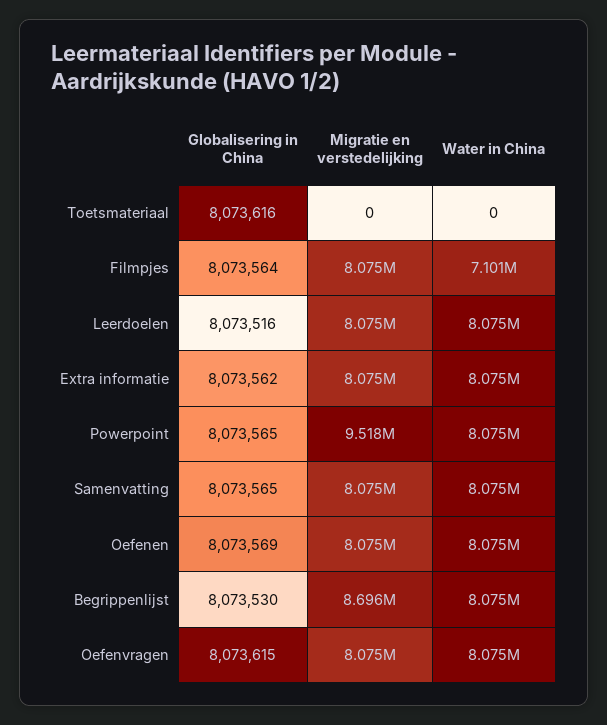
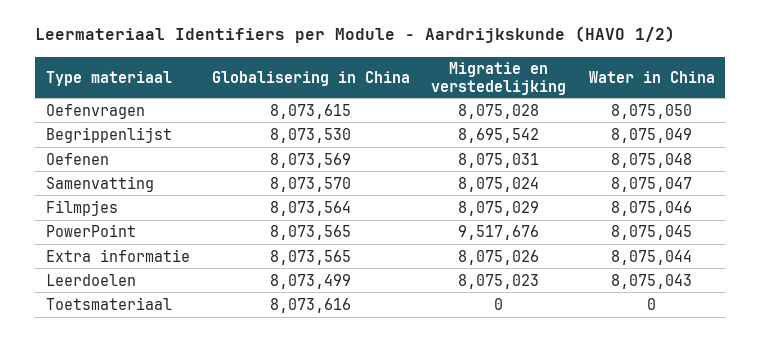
  {
    "Globalisering in China": {
      "Toetsmateriaal": 8073616,
      "Filmpjes": 8073564,
-     "Leerdoelen": 8073516,
+     "Leerdoelen": 8073499,
-     "Extra informatie": 8073562,
+     "Extra informatie": 8073565,
      "Powerpoint": 8073565,
-     "Samenvatting": 8073565,
+     "Samenvatting": 8073570,
      "Oefenen": 8073569,
      "Begrippenlijst": 8073530,
      "Oefenvragen": 8073615
    },
    "Migratie en verstedelijking": {
      "Toetsmateriaal": 0,
      "Filmpjes": 8075029,
      "Leerdoelen": 8075023,
      "Extra informatie": 8075026,
      "Powerpoint": 9517676,
      "Samenvatting": 8075024,
      "Oefenen": 8075031,
      "Begrippenlijst": 8695542,
      "Oefenvragen": 8075028
    },
    "Water in China": {
      "Toetsmateriaal": 0,
-     "Filmpjes": 7101000,
+     "Filmpjes": 8075046,
      "Leerdoelen": 8075043,
      "Extra informatie": 8075044,
      "Powerpoint": 8075045,
      "Samenvatting": 8075047,
      "Oefenen": 8075048,
      "Begrippenlijst": 8075049,
      "Oefenvragen": 8075050
    }
  }

